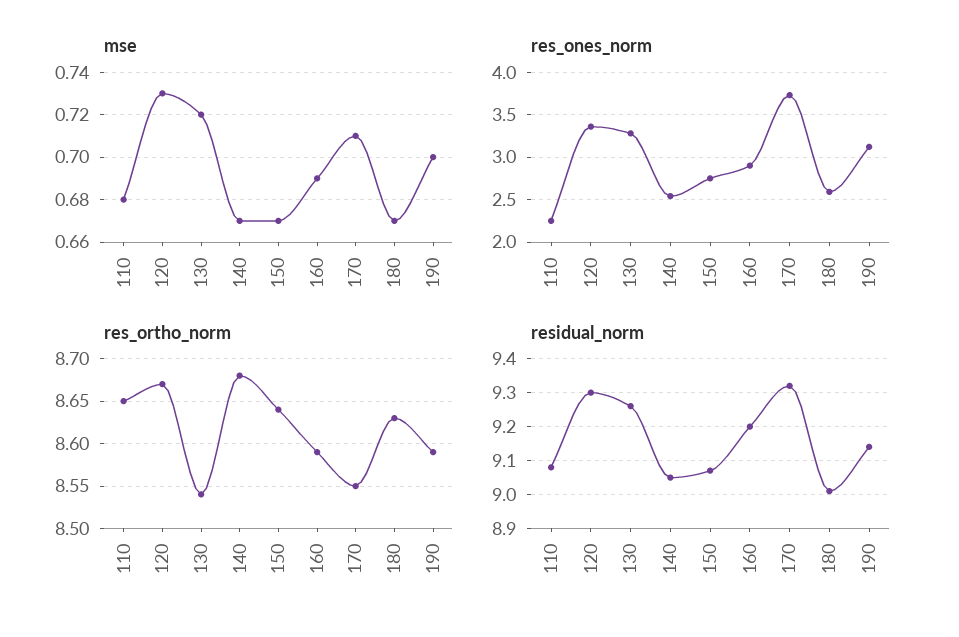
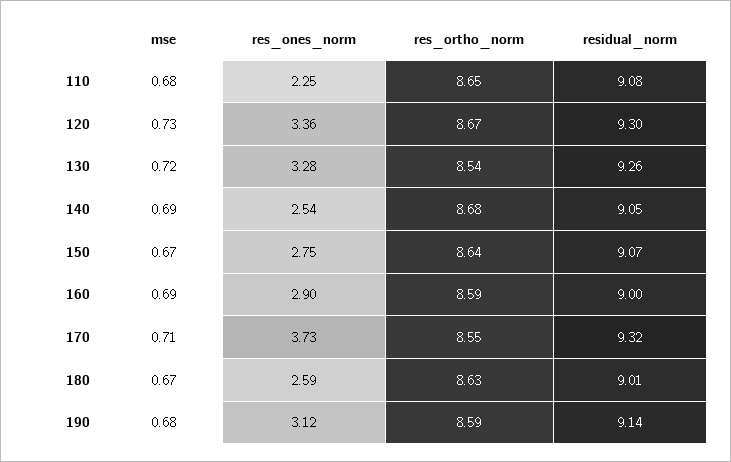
  {
    "mse": {
      "110": 0.68,
      "120": 0.73,
      "130": 0.72,
-     "140": 0.67,
+     "140": 0.69,
      "150": 0.67,
      "160": 0.69,
      "170": 0.71,
      "180": 0.67,
-     "190": 0.7
+     "190": 0.68
    },
    "res_ones_norm": {
      "110": 2.25,
      "120": 3.36,
      "130": 3.28,
      "140": 2.54,
      "150": 2.75,
      "160": 2.9,
      "170": 3.73,
      "180": 2.59,
      "190": 3.12
    },
    "res_ortho_norm": {
      "110": 8.65,
      "120": 8.67,
      "130": 8.54,
      "140": 8.68,
      "150": 8.64,
      "160": 8.59,
      "170": 8.55,
      "180": 8.63,
      "190": 8.59
    },
    "residual_norm": {
      "110": 9.08,
      "120": 9.3,
      "130": 9.26,
      "140": 9.05,
      "150": 9.07,
-     "160": 9.2,
+     "160": 9,
      "170": 9.32,
      "180": 9.01,
      "190": 9.14
    }
  }

